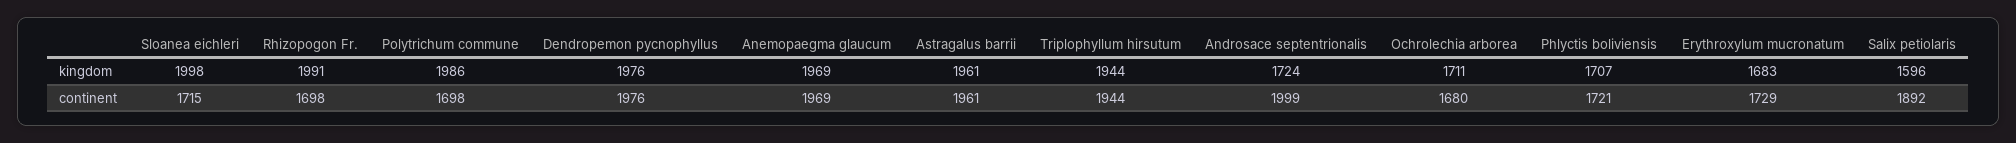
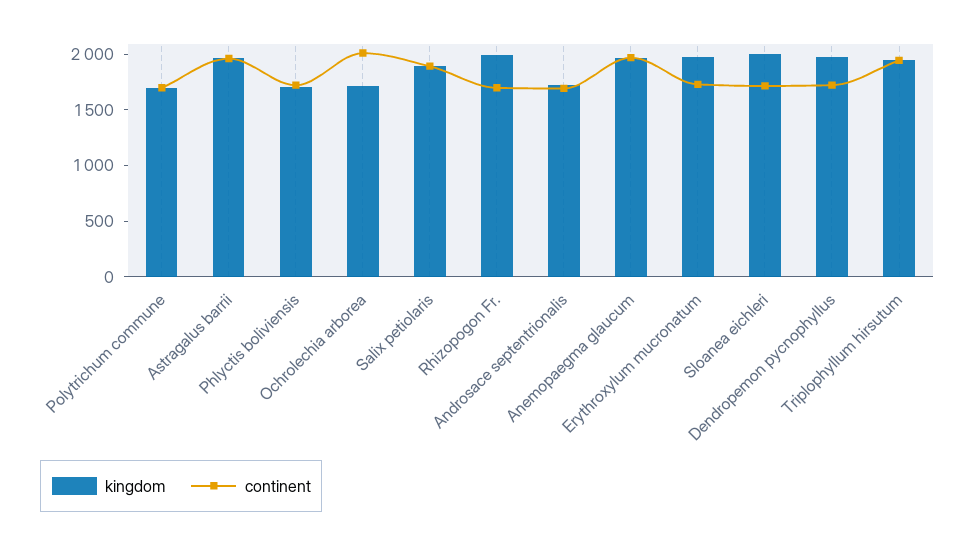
  {
    "kingdom": {
      "Sloanea eichleri": 1998,
      "Rhizopogon Fr.": 1991,
-     "Polytrichum commune": 1986,
+     "Polytrichum commune": 1700,
      "Dendropemon pycnophyllus": 1976,
      "Anemopaegma glaucum": 1969,
      "Astragalus barrii": 1961,
      "Triplophyllum hirsutum": 1944,
      "Androsace septentrionalis": 1724,
      "Ochrolechia arborea": 1711,
      "Phlyctis boliviensis": 1707,
-     "Erythroxylum mucronatum": 1683,
+     "Erythroxylum mucronatum": 2000,
-     "Salix petiolaris": 1596
+     "Salix petiolaris": 1900
    },
    "continent": {
      "Sloanea eichleri": 1715,
      "Rhizopogon Fr.": 1698,
      "Polytrichum commune": 1698,
-     "Dendropemon pycnophyllus": 1976,
+     "Dendropemon pycnophyllus": 1700,
      "Anemopaegma glaucum": 1969,
      "Astragalus barrii": 1961,
      "Triplophyllum hirsutum": 1944,
-     "Androsace septentrionalis": 1999,
+     "Androsace septentrionalis": 1700,
-     "Ochrolechia arborea": 1680,
+     "Ochrolechia arborea": 2000,
      "Phlyctis boliviensis": 1721,
      "Erythroxylum mucronatum": 1729,
      "Salix petiolaris": 1892
    }
  }

